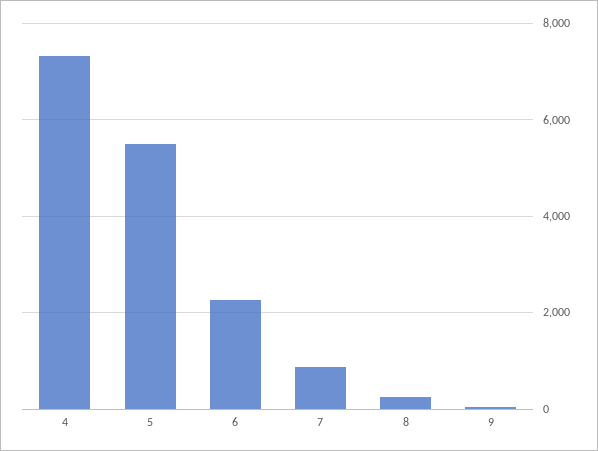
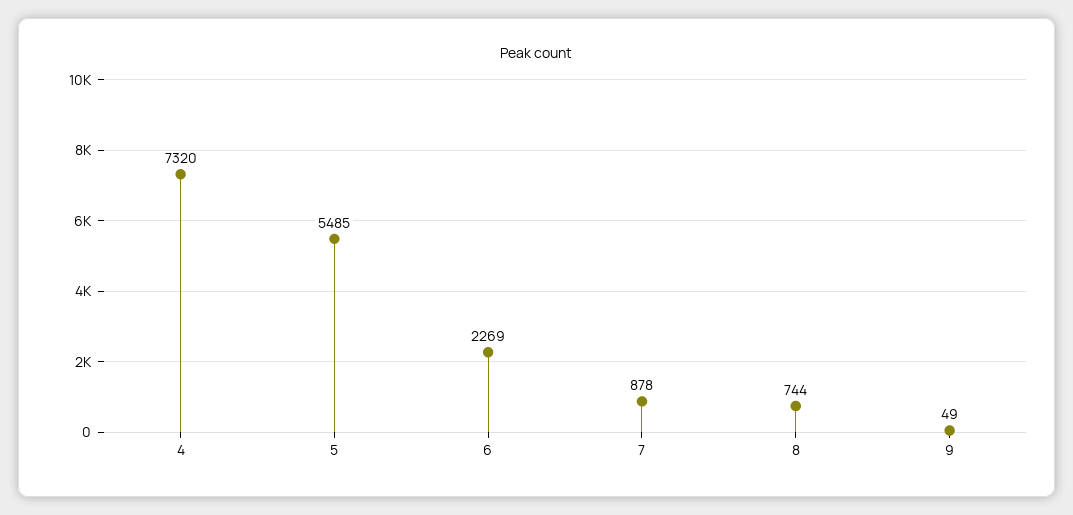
  {
    "4": 7320,
    "5": 5485,
    "6": 2269,
    "7": 878,
-   "8": 200,
+   "8": 744,
    "9": 49
  }

